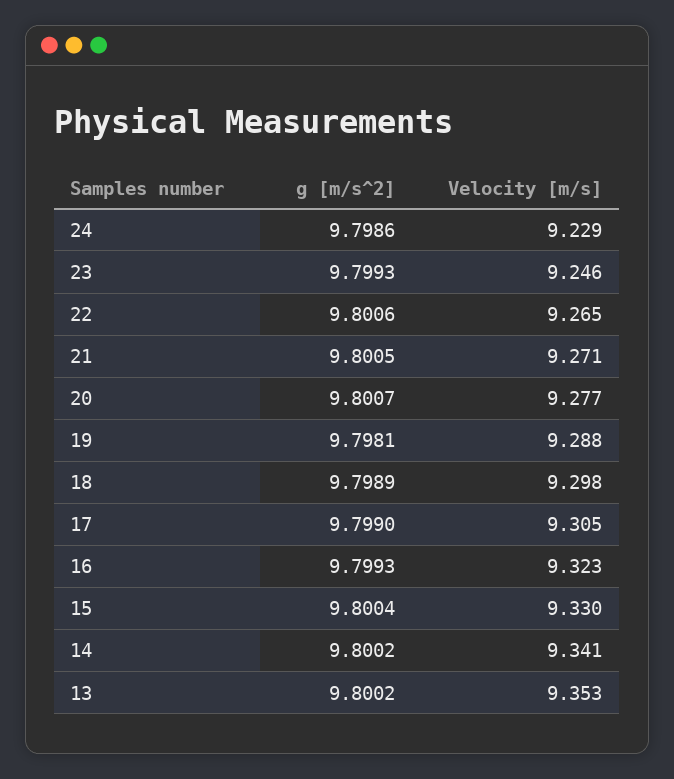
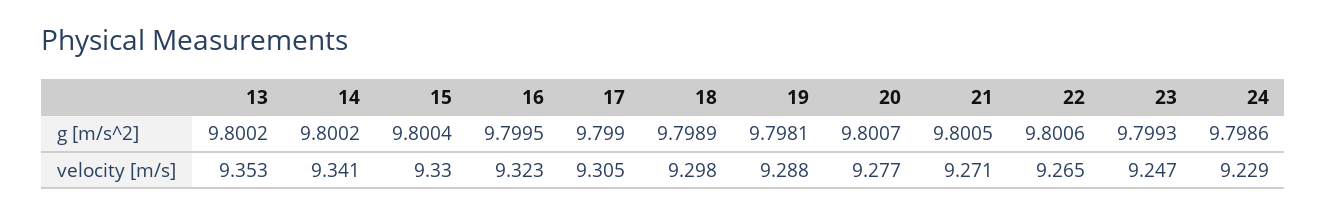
  {
    "g [m/s^2]": {
      "24": 9.7986,
      "23": 9.7993,
      "22": 9.8006,
      "21": 9.8005,
      "20": 9.8007,
      "19": 9.7981,
      "18": 9.7989,
      "17": 9.799,
-     "16": 9.7993,
+     "16": 9.7995,
      "15": 9.8004,
      "14": 9.8002,
      "13": 9.8002
    },
    "Velocity [m/s]": {
      "24": 9.229,
-     "23": 9.246,
+     "23": 9.247,
      "22": 9.265,
      "21": 9.271,
      "20": 9.277,
      "19": 9.288,
      "18": 9.298,
      "17": 9.305,
      "16": 9.323,
      "15": 9.33,
      "14": 9.341,
      "13": 9.353
    }
  }

